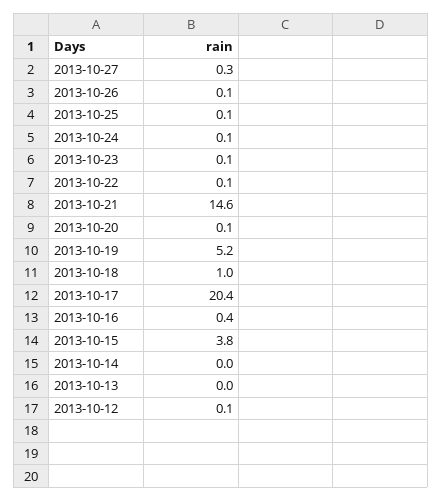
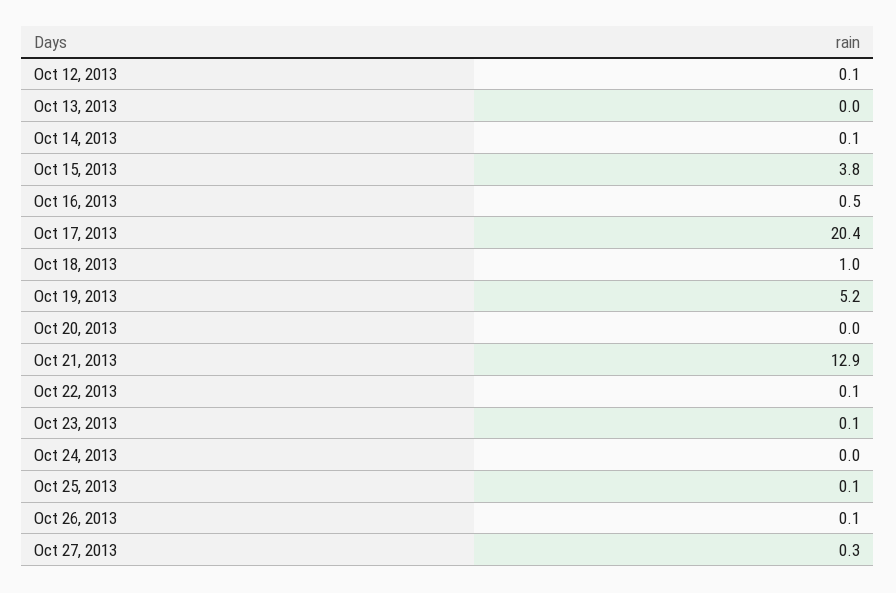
  {
    "2013-10-27": 0.3,
    "2013-10-26": 0.1,
    "2013-10-25": 0.1,
-   "2013-10-24": 0.1,
+   "2013-10-24": 0,
    "2013-10-23": 0.1,
    "2013-10-22": 0.1,
-   "2013-10-21": 14.6,
+   "2013-10-21": 12.9,
-   "2013-10-20": 0.1,
+   "2013-10-20": 0,
    "2013-10-19": 5.2,
    "2013-10-18": 1,
    "2013-10-17": 20.4,
-   "2013-10-16": 0.4,
+   "2013-10-16": 0.5,
    "2013-10-15": 3.8,
-   "2013-10-14": 0,
+   "2013-10-14": 0.1,
    "2013-10-13": 0,
    "2013-10-12": 0.1
  }

